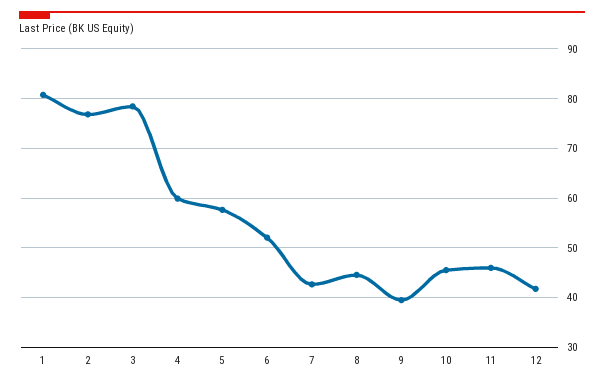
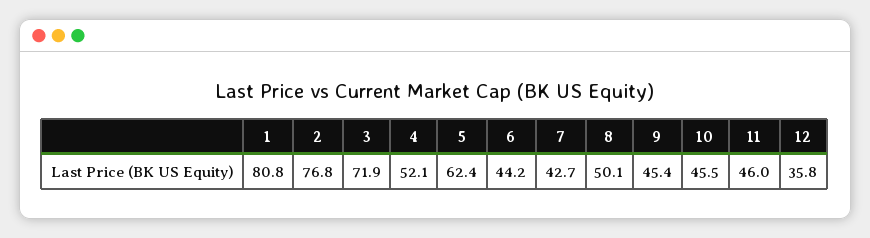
  {
    "1": 80.8,
    "2": 76.8,
-   "3": 78,
+   "3": 71.9,
-   "4": 60,
+   "4": 52.1,
-   "5": 58,
+   "5": 62.4,
-   "6": 52,
+   "6": 44.2,
    "7": 42.7,
-   "8": 44,
+   "8": 50.1,
-   "9": 40,
+   "9": 45.4,
    "10": 45.5,
    "11": 46,
-   "12": 42
+   "12": 35.8
  }

